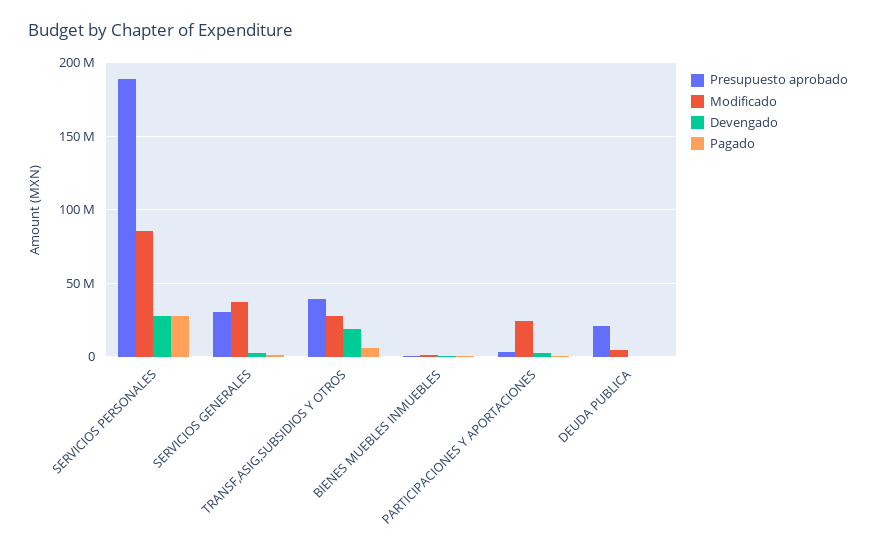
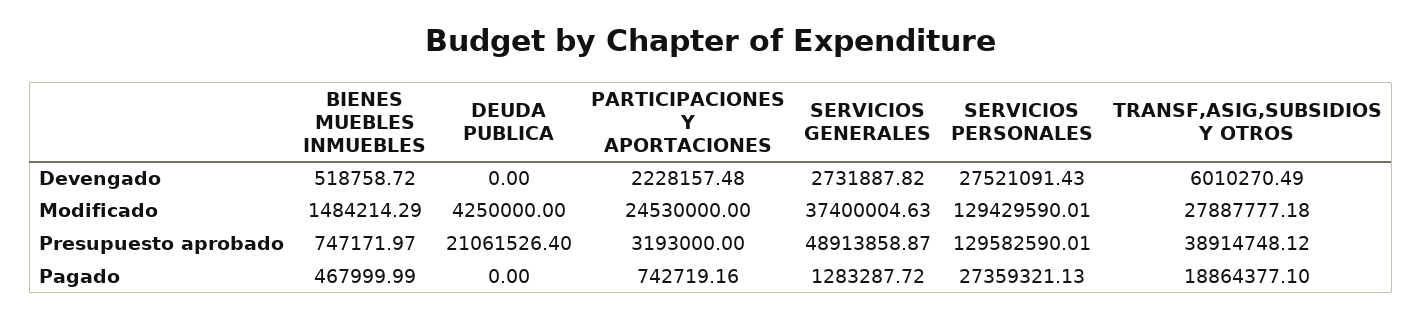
  {
    "Presupuesto aprobado": {
-     "SERVICIOS PERSONALES": 190000000,
+     "SERVICIOS PERSONALES": 129582590.01,
-     "SERVICIOS GENERALES": 30000000,
+     "SERVICIOS GENERALES": 48913858.87,
      "TRANSF,ASIG,SUBSIDIOS Y OTROS": 38914748.12,
      "BIENES MUEBLES INMUEBLES": 747171.97,
      "PARTICIPACIONES Y APORTACIONES": 3193000,
      "DEUDA PUBLICA": 21061526.4
    },
    "Modificado": {
-     "SERVICIOS PERSONALES": 85000000,
+     "SERVICIOS PERSONALES": 129429590.01,
      "SERVICIOS GENERALES": 37400004.63,
      "TRANSF,ASIG,SUBSIDIOS Y OTROS": 27887777.18,
      "BIENES MUEBLES INMUEBLES": 1484214.29,
      "PARTICIPACIONES Y APORTACIONES": 24530000,
      "DEUDA PUBLICA": 4250000
    },
    "Devengado": {
      "SERVICIOS PERSONALES": 27521091.43,
      "SERVICIOS GENERALES": 2731887.82,
-     "TRANSF,ASIG,SUBSIDIOS Y OTROS": 20000000,
+     "TRANSF,ASIG,SUBSIDIOS Y OTROS": 6010270.49,
      "BIENES MUEBLES INMUEBLES": 518758.72,
      "PARTICIPACIONES Y APORTACIONES": 2228157.48,
      "DEUDA PUBLICA": 0
    },
    "Pagado": {
      "SERVICIOS PERSONALES": 27359321.13,
      "SERVICIOS GENERALES": 1283287.72,
-     "TRANSF,ASIG,SUBSIDIOS Y OTROS": 5000000,
+     "TRANSF,ASIG,SUBSIDIOS Y OTROS": 18864377.1,
      "BIENES MUEBLES INMUEBLES": 467999.99,
      "PARTICIPACIONES Y APORTACIONES": 742719.16,
      "DEUDA PUBLICA": 0
    }
  }

